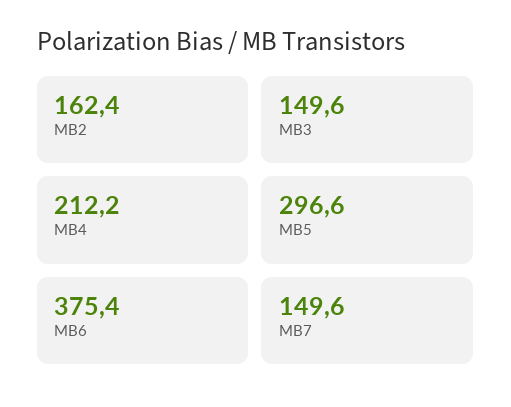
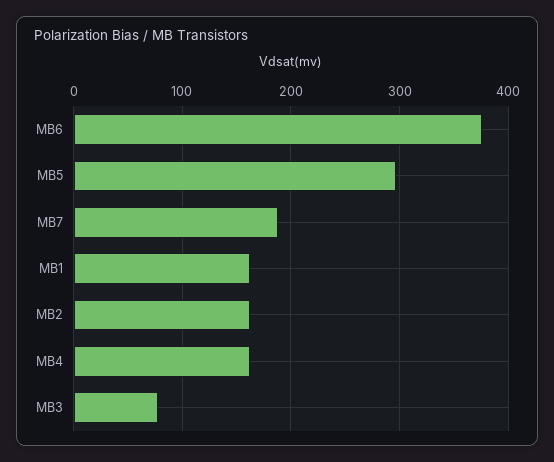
  {
    "MB2": 162.4,
-   "MB3": 149.6,
+   "MB3": 80,
-   "MB4": 212.2,
+   "MB4": 160,
    "MB5": 296.6,
    "MB6": 375.4,
-   "MB7": 149.6
+   "MB7": 190,
+   "MB1": 160
  }

